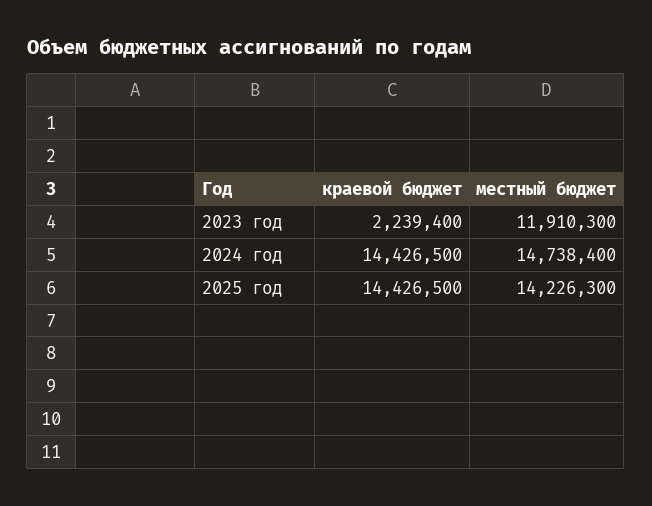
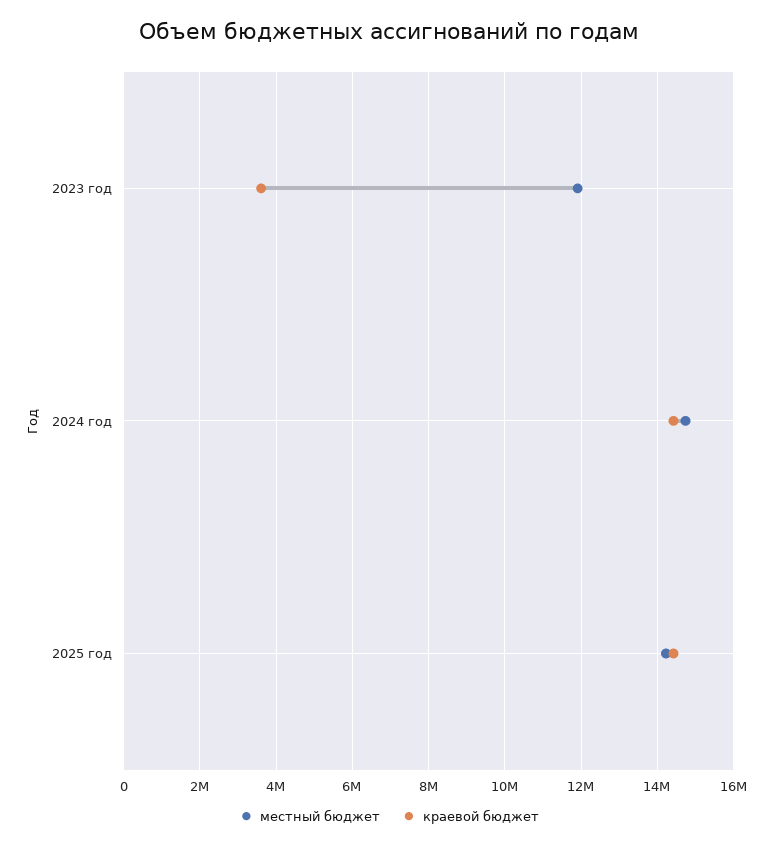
  {
    "краевой бюджет": {
-     "2023 год": 2239400,
+     "2023 год": 3600000,
      "2024 год": 14426500,
      "2025 год": 14426500
    },
    "местный бюджет": {
      "2023 год": 11910300,
      "2024 год": 14738400,
      "2025 год": 14226300
    }
  }

